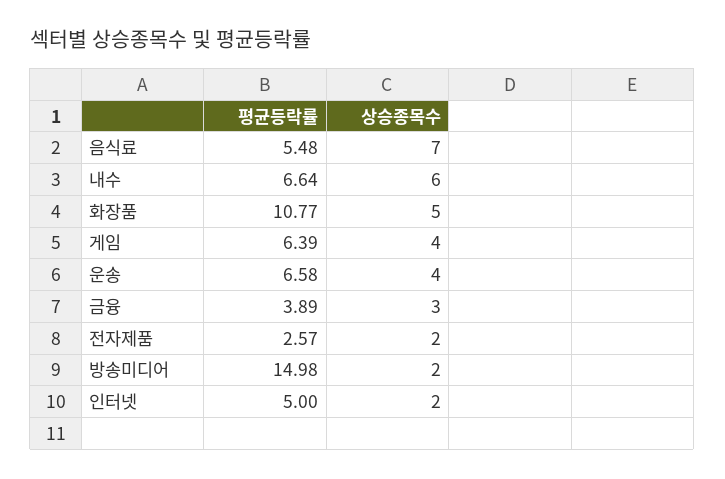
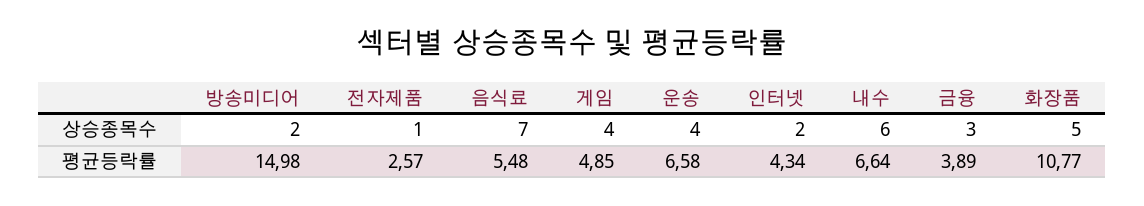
  {
    "평균등락률": {
      "음식료": 5.48,
      "내수": 6.64,
      "화장품": 10.77,
-     "게임": 6.39,
+     "게임": 4.85,
      "운송": 6.58,
      "금융": 3.89,
      "전자제품": 2.57,
      "방송미디어": 14.98,
-     "인터넷": 5
+     "인터넷": 4.34
    },
    "상승종목수": {
      "음식료": 7,
      "내수": 6,
      "화장품": 5,
      "게임": 4,
      "운송": 4,
      "금융": 3,
-     "전자제품": 2,
+     "전자제품": 1,
      "방송미디어": 2,
      "인터넷": 2
    }
  }

